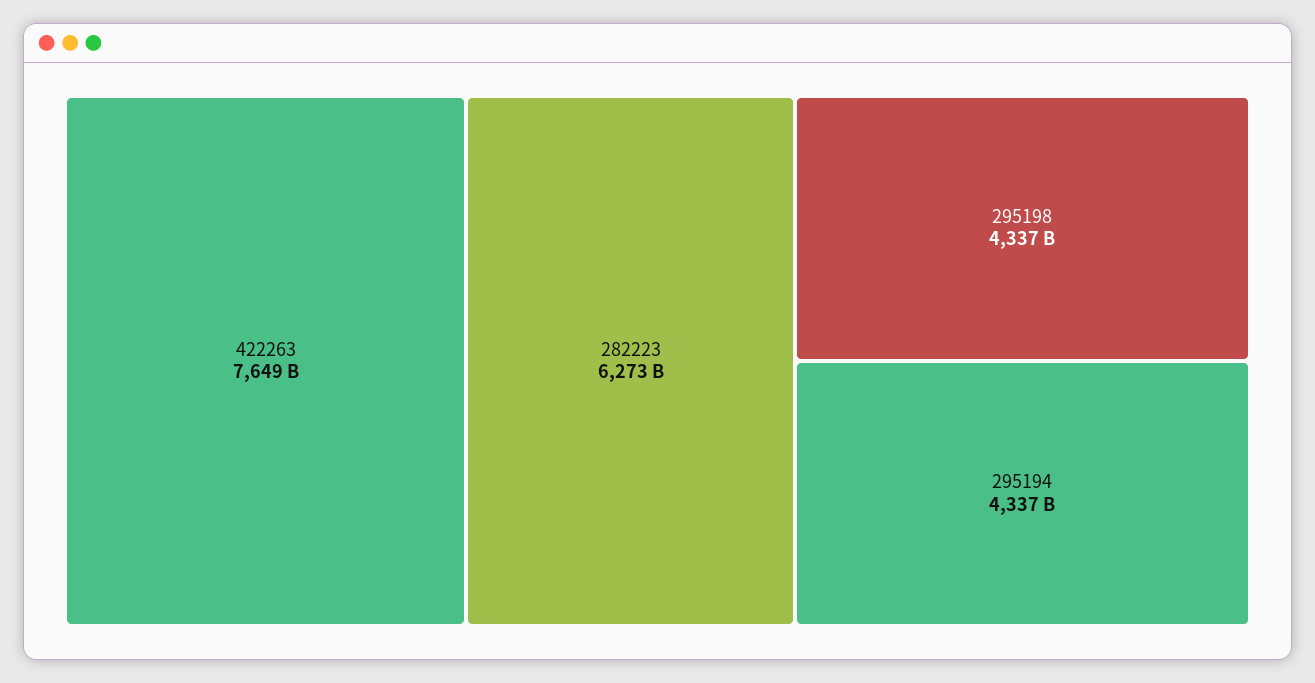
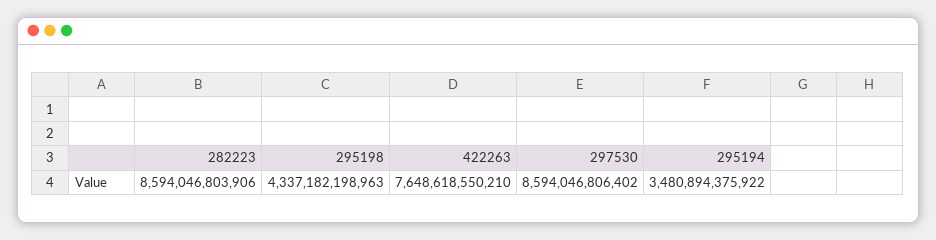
  {
    "422263": 7648618550210,
-   "282223": 6273000000000,
+   "282223": 8594046803906,
    "295198": 4337182198963,
-   "295194": 4337000000000
+   "295194": 3480894375922,
+   "297530": 8594046806402
  }

